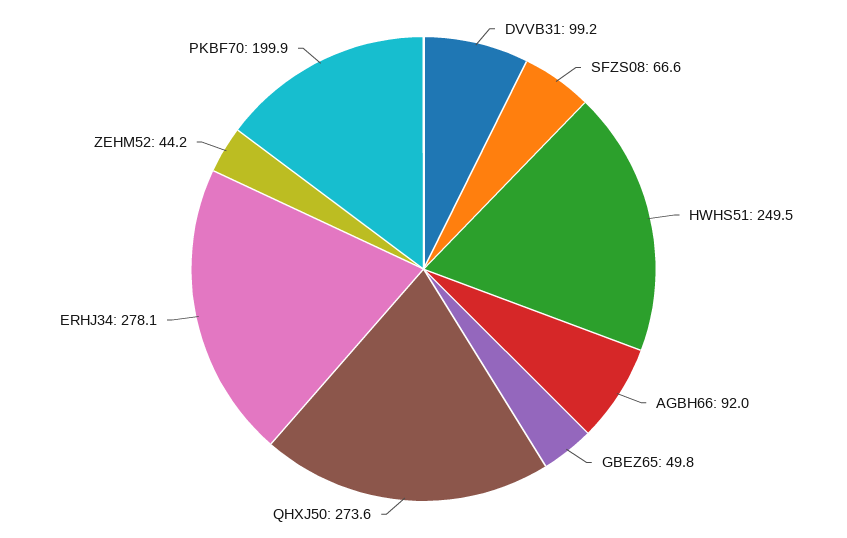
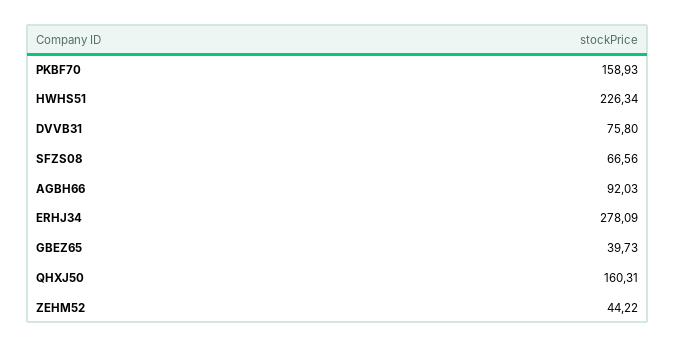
  {
-   "DVVB31": 99.2,
+   "DVVB31": 75.8,
    "SFZS08": 66.56,
-   "HWHS51": 249.5,
+   "HWHS51": 226.34,
    "AGBH66": 92.03,
-   "GBEZ65": 49.8,
+   "GBEZ65": 39.73,
-   "QHXJ50": 273.6,
+   "QHXJ50": 160.31,
    "ERHJ34": 278.09,
    "ZEHM52": 44.22,
-   "PKBF70": 199.9
+   "PKBF70": 158.93
  }

